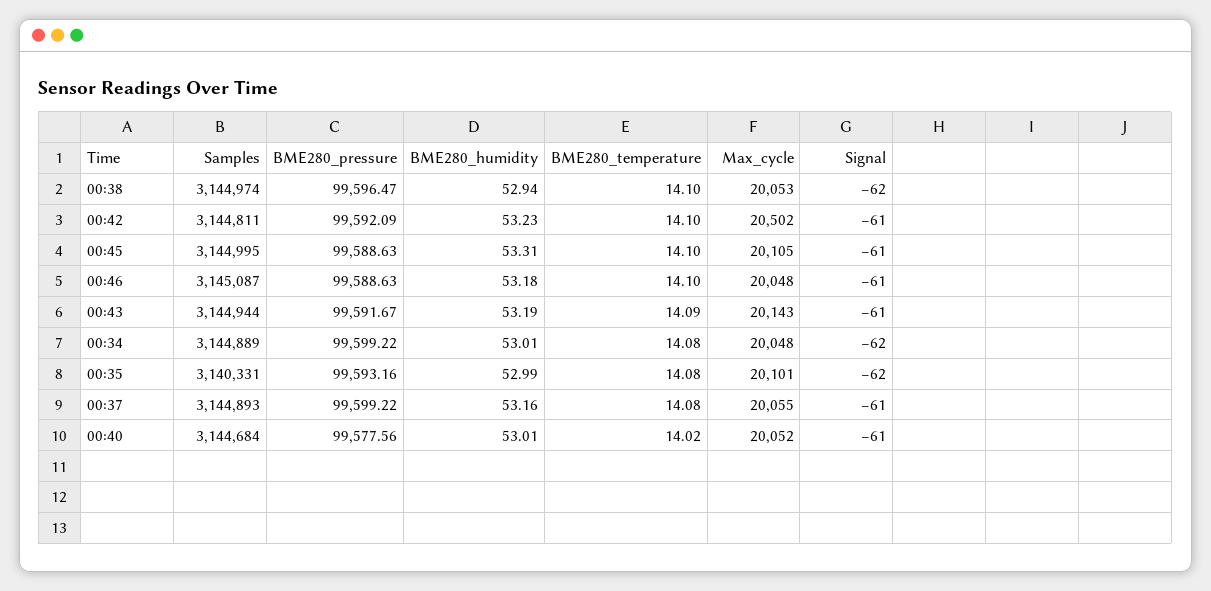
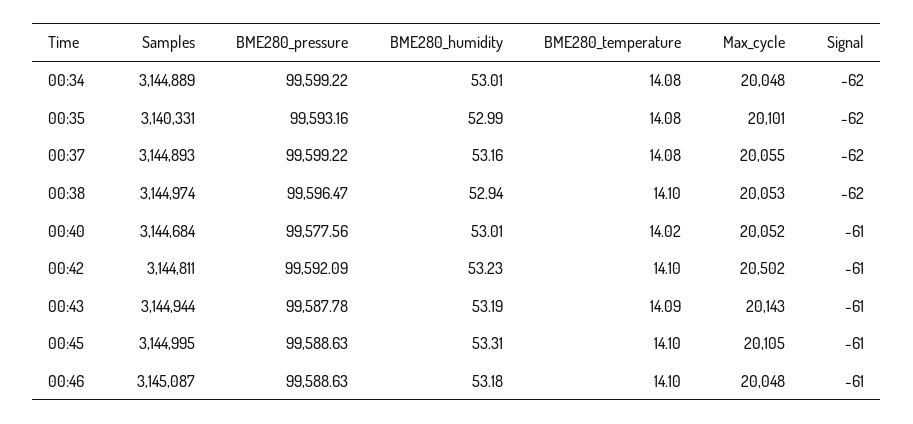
  {
    "Samples": {
      "00:38": 3144974,
      "00:42": 3144811,
      "00:45": 3144995,
      "00:46": 3145087,
      "00:43": 3144944,
      "00:34": 3144889,
      "00:35": 3140331,
      "00:37": 3144893,
      "00:40": 3144684
    },
    "BME280_pressure": {
      "00:38": 99596.47,
      "00:42": 99592.09,
      "00:45": 99588.63,
      "00:46": 99588.63,
-     "00:43": 99591.67,
+     "00:43": 99587.78,
      "00:34": 99599.22,
      "00:35": 99593.16,
      "00:37": 99599.22,
      "00:40": 99577.56
    },
    "BME280_humidity": {
      "00:38": 52.94,
      "00:42": 53.23,
      "00:45": 53.31,
      "00:46": 53.18,
      "00:43": 53.19,
      "00:34": 53.01,
      "00:35": 52.99,
      "00:37": 53.16,
      "00:40": 53.01
    },
    "BME280_temperature": {
      "00:38": 14.1,
      "00:42": 14.1,
      "00:45": 14.1,
      "00:46": 14.1,
      "00:43": 14.09,
      "00:34": 14.08,
      "00:35": 14.08,
      "00:37": 14.08,
      "00:40": 14.02
    },
    "Max_cycle": {
      "00:38": 20053,
      "00:42": 20502,
      "00:45": 20105,
      "00:46": 20048,
      "00:43": 20143,
      "00:34": 20048,
      "00:35": 20101,
      "00:37": 20055,
      "00:40": 20052
    },
    "Signal": {
      "00:38": -62,
      "00:42": -61,
      "00:45": -61,
      "00:46": -61,
      "00:43": -61,
      "00:34": -62,
      "00:35": -62,
-     "00:37": -61,
+     "00:37": -62,
      "00:40": -61
    }
  }

